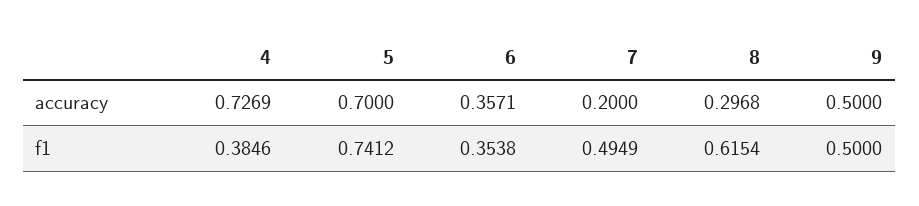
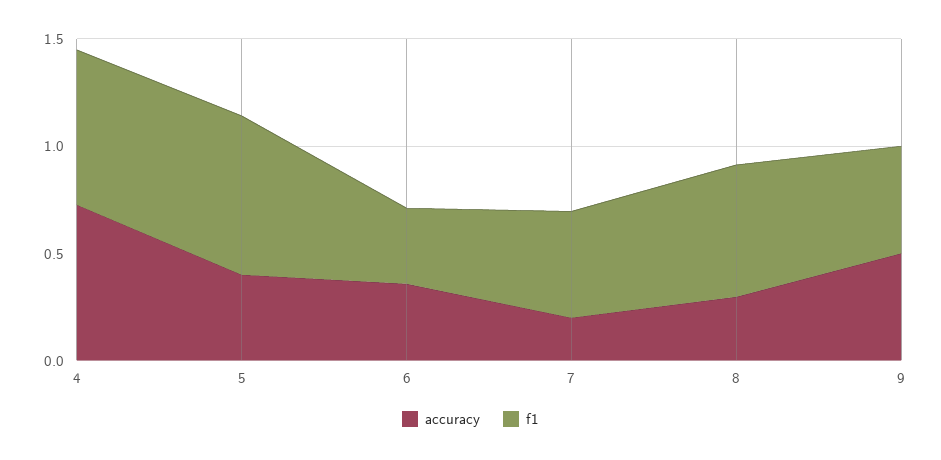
  {
    "accuracy": {
      "4": 0.7269,
-     "5": 0.7,
+     "5": 0.4,
      "6": 0.3571,
      "7": 0.2,
      "8": 0.2968,
      "9": 0.5
    },
    "f1": {
-     "4": 0.3846,
+     "4": 0.7,
      "5": 0.7412,
      "6": 0.3538,
      "7": 0.4949,
      "8": 0.6154,
      "9": 0.5
    }
  }

